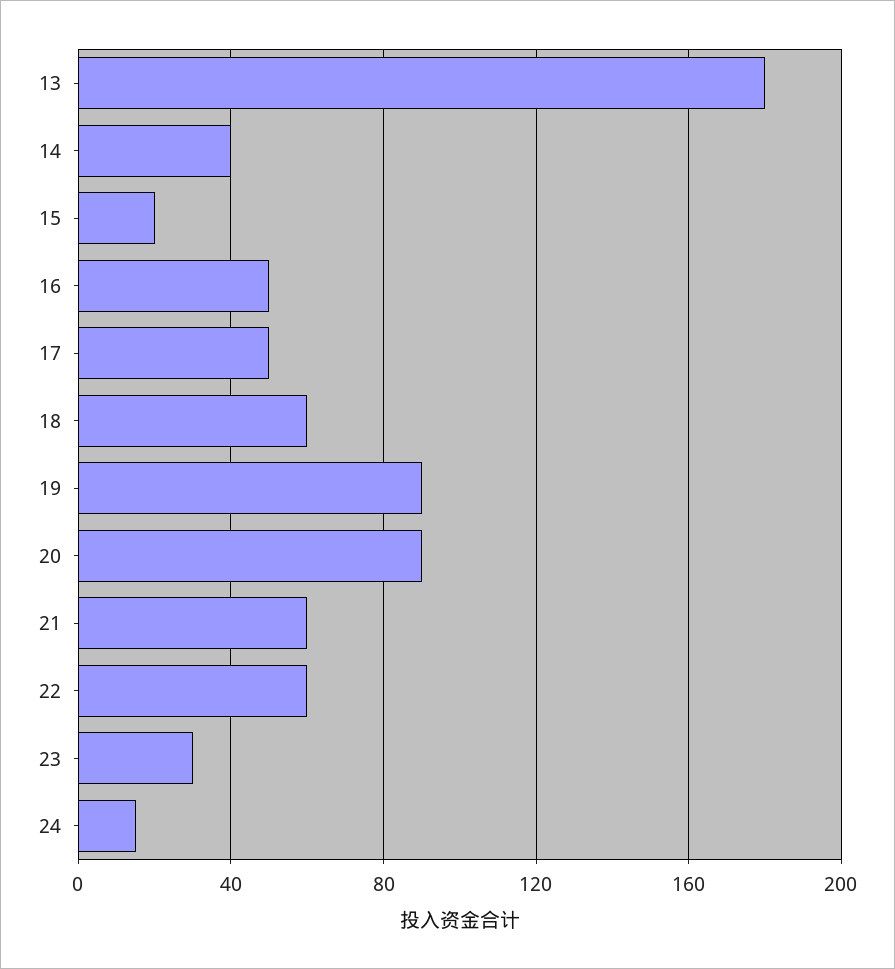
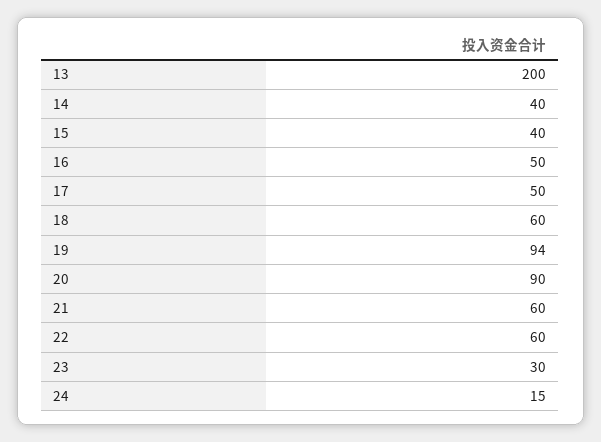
  {
-   "13": 180,
+   "13": 200,
    "14": 40,
-   "15": 20,
+   "15": 40,
    "16": 50,
    "17": 50,
    "18": 60,
-   "19": 90,
+   "19": 94,
    "20": 90,
    "21": 60,
    "22": 60,
    "23": 30,
    "24": 15
  }

